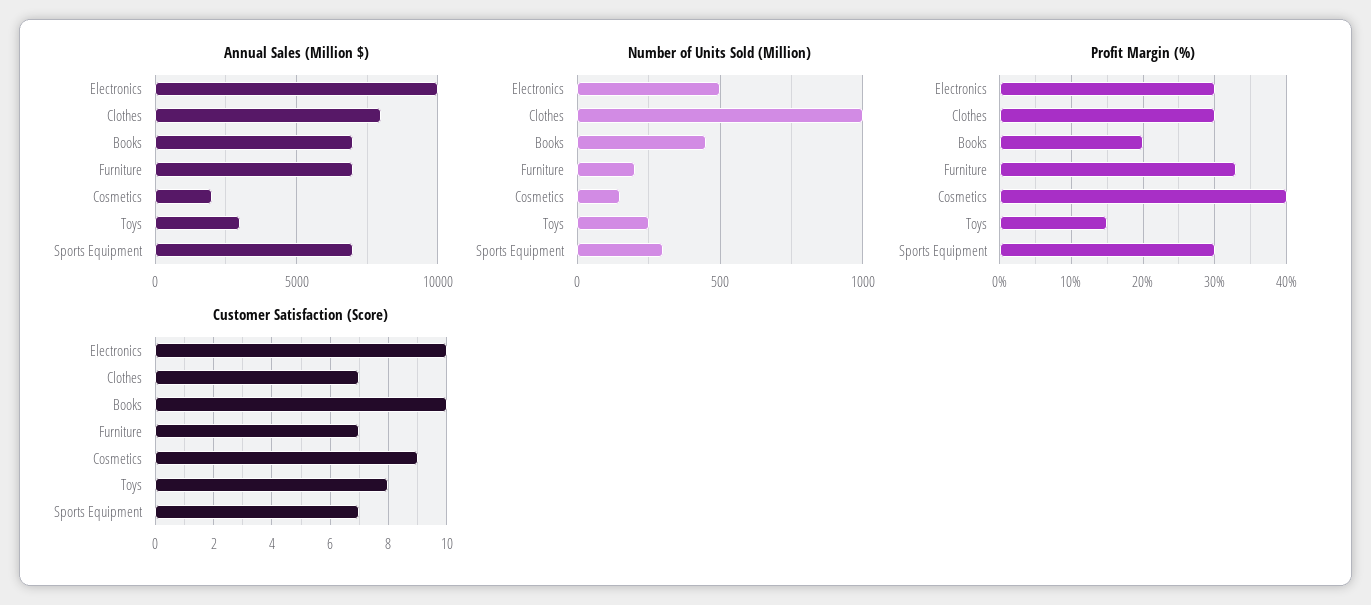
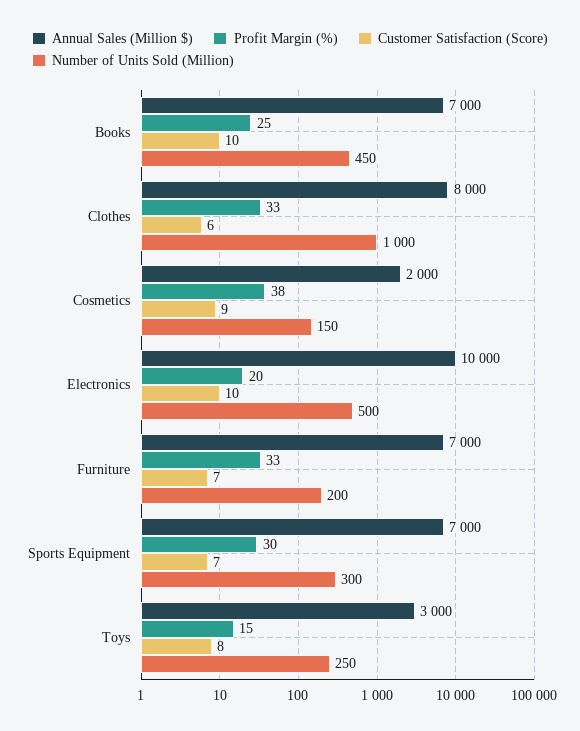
  {
    "Annual Sales (Million $)": {
      "Electronics": 10000,
      "Clothes": 8000,
      "Books": 7000,
      "Furniture": 7000,
      "Cosmetics": 2000,
      "Toys": 3000,
      "Sports Equipment": 7000
    },
    "Number of Units Sold (Million)": {
      "Electronics": 500,
      "Clothes": 1000,
      "Books": 450,
      "Furniture": 200,
      "Cosmetics": 150,
      "Toys": 250,
      "Sports Equipment": 300
    },
    "Profit Margin (%)": {
-     "Electronics": 30,
+     "Electronics": 20,
-     "Clothes": 30,
+     "Clothes": 33,
-     "Books": 20,
+     "Books": 25,
      "Furniture": 33,
-     "Cosmetics": 40,
+     "Cosmetics": 38,
      "Toys": 15,
      "Sports Equipment": 30
    },
    "Customer Satisfaction (Score)": {
      "Electronics": 10,
-     "Clothes": 7,
+     "Clothes": 6,
      "Books": 10,
      "Furniture": 7,
      "Cosmetics": 9,
      "Toys": 8,
      "Sports Equipment": 7
    }
  }

